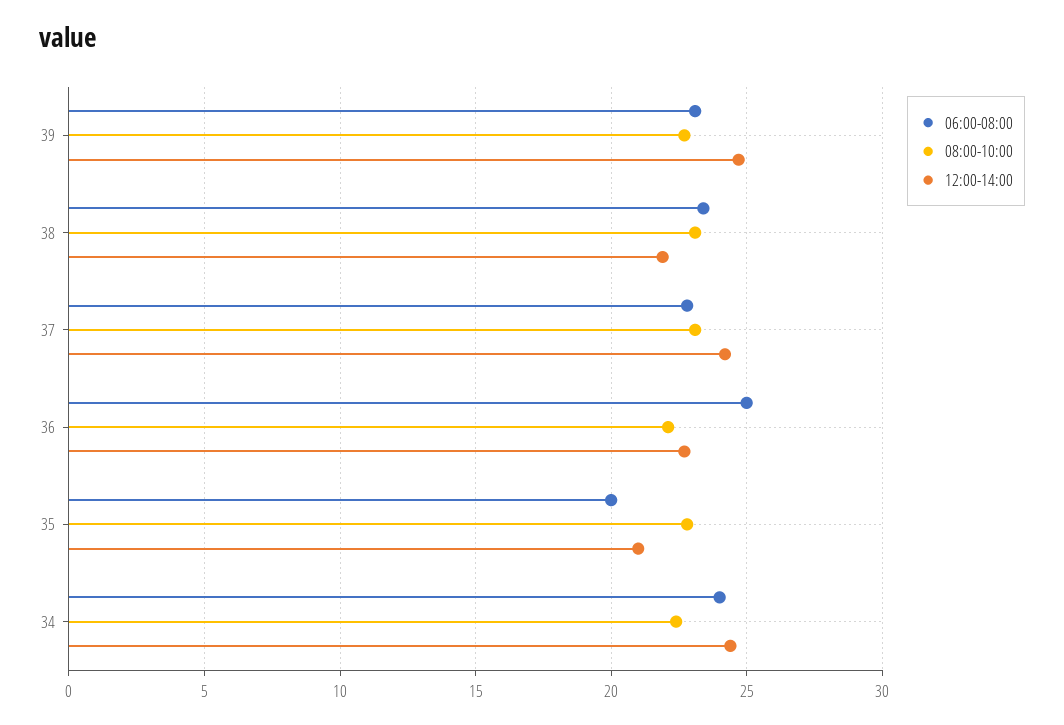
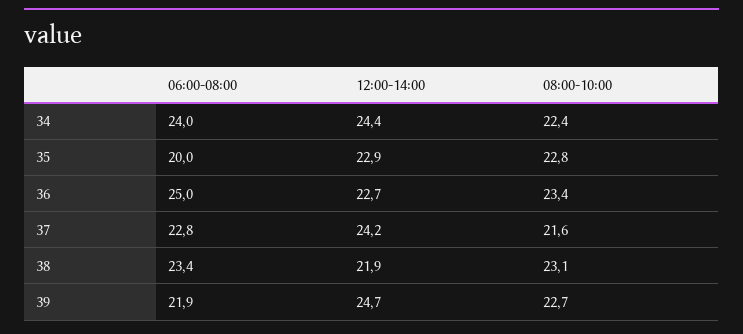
  {
    "06:00-08:00": {
-     "39": 23,
+     "39": 21.9,
      "38": 23.4,
      "37": 22.8,
      "36": 25,
      "35": 20,
      "34": 24
    },
    "08:00-10:00": {
      "39": 22.7,
      "38": 23.1,
-     "37": 23,
+     "37": 21.6,
-     "36": 22,
+     "36": 23.4,
      "35": 22.8,
      "34": 22.4
    },
    "12:00-14:00": {
      "39": 24.7,
      "38": 21.9,
      "37": 24.2,
      "36": 22.7,
-     "35": 21,
+     "35": 22.9,
      "34": 24.4
    }
  }

